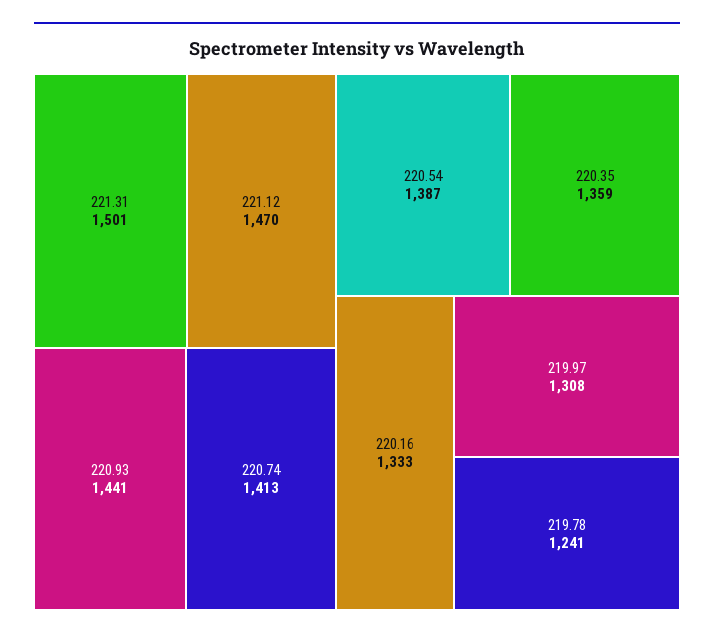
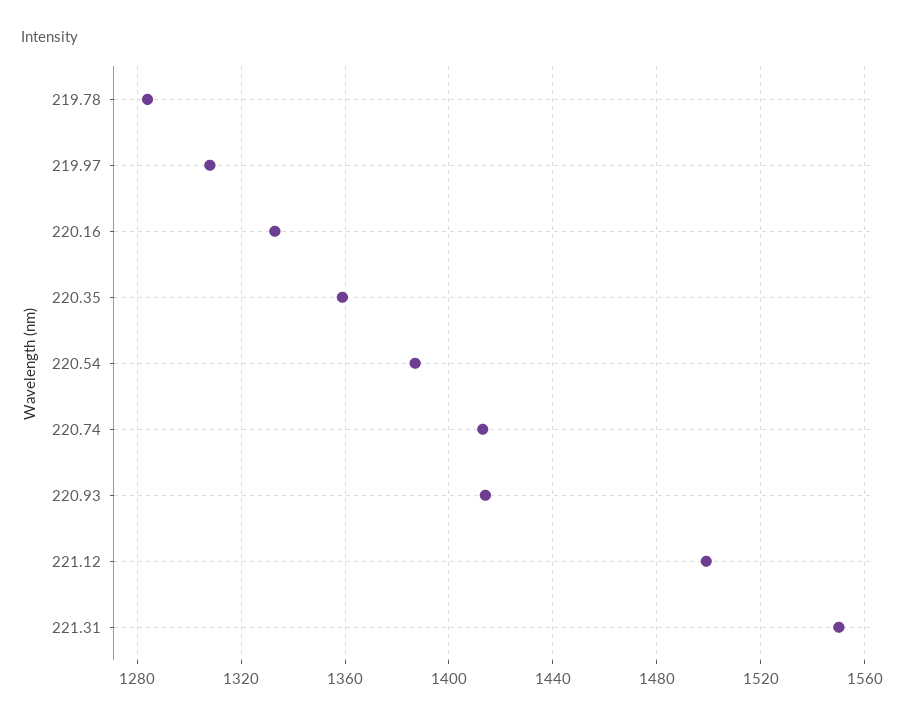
  {
-   "221.31": 1501,
+   "221.31": 1550,
-   "221.12": 1470,
+   "221.12": 1500,
-   "220.93": 1441,
+   "220.93": 1415,
    "220.74": 1413,
    "220.54": 1387,
    "220.35": 1359,
    "220.16": 1333,
    "219.97": 1308,
-   "219.78": 1241
+   "219.78": 1285
  }

